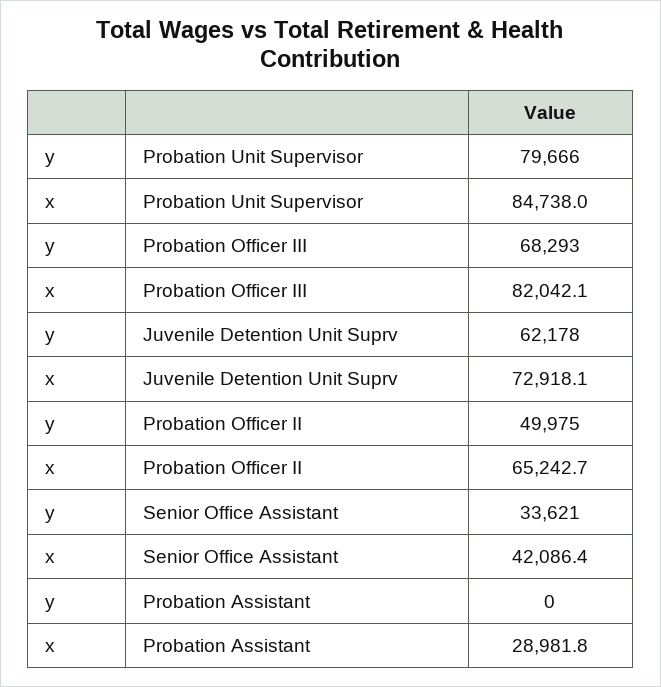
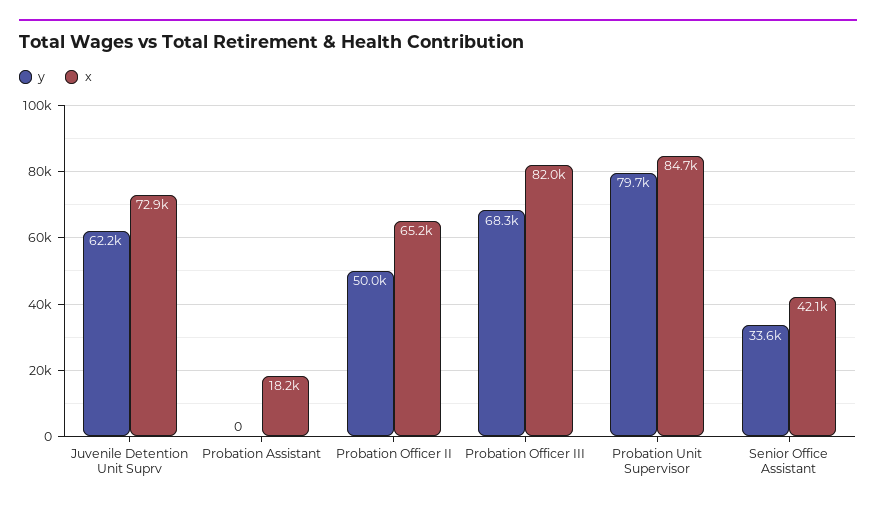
  {
    "y": {
      "Probation Unit Supervisor": 79666,
      "Probation Officer III": 68293,
      "Juvenile Detention Unit Suprv": 62178,
      "Probation Officer II": 49975,
      "Senior Office Assistant": 33621,
      "Probation Assistant": 0
    },
    "x": {
      "Probation Unit Supervisor": 84738,
      "Probation Officer III": 82042.1,
      "Juvenile Detention Unit Suprv": 72918.1,
      "Probation Officer II": 65242.7,
      "Senior Office Assistant": 42086.4,
-     "Probation Assistant": 28981.8
+     "Probation Assistant": 18200
    }
  }

